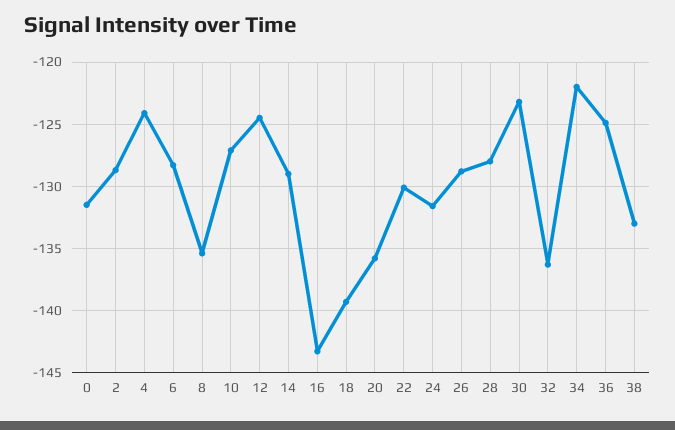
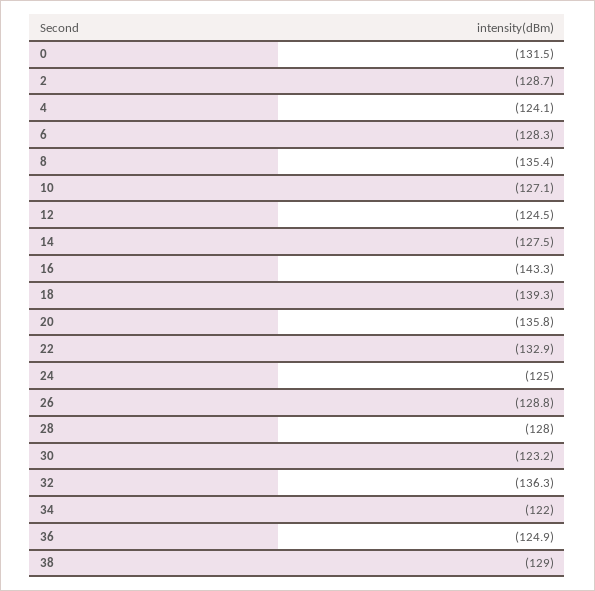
  {
    "0": -131.5,
    "2": -128.7,
    "4": -124.1,
    "6": -128.3,
    "8": -135.4,
    "10": -127.1,
    "12": -124.5,
-   "14": -129,
+   "14": -127.5,
    "16": -143.3,
    "18": -139.3,
    "20": -135.8,
-   "22": -130,
+   "22": -132.9,
-   "24": -131.5,
+   "24": -125,
    "26": -128.8,
    "28": -128,
    "30": -123.2,
    "32": -136.3,
    "34": -122,
    "36": -124.9,
-   "38": -133
+   "38": -129
  }

